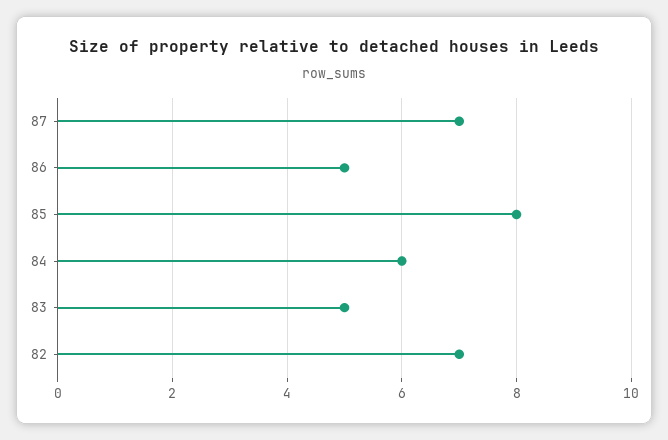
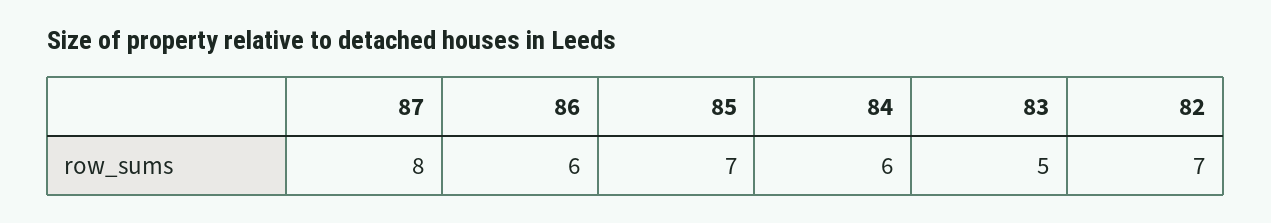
  {
-   "87": 7,
+   "87": 8,
-   "86": 5,
+   "86": 6,
-   "85": 8,
+   "85": 7,
    "84": 6,
    "83": 5,
    "82": 7
  }

